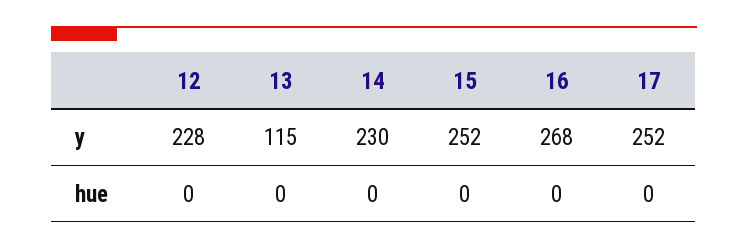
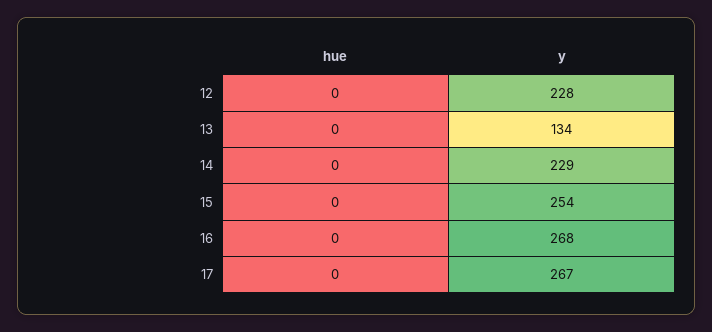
  {
    "12": {
      "y": 228,
      "hue": 0
    },
    "13": {
-     "y": 115,
+     "y": 134,
      "hue": 0
    },
    "14": {
-     "y": 230,
+     "y": 229,
      "hue": 0
    },
    "15": {
-     "y": 252,
+     "y": 254,
      "hue": 0
    },
    "16": {
      "y": 268,
      "hue": 0
    },
    "17": {
-     "y": 252,
+     "y": 267,
      "hue": 0
    }
  }

